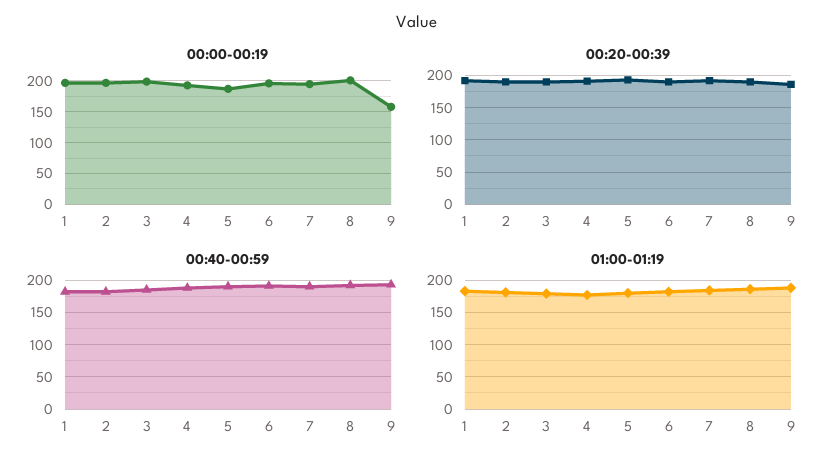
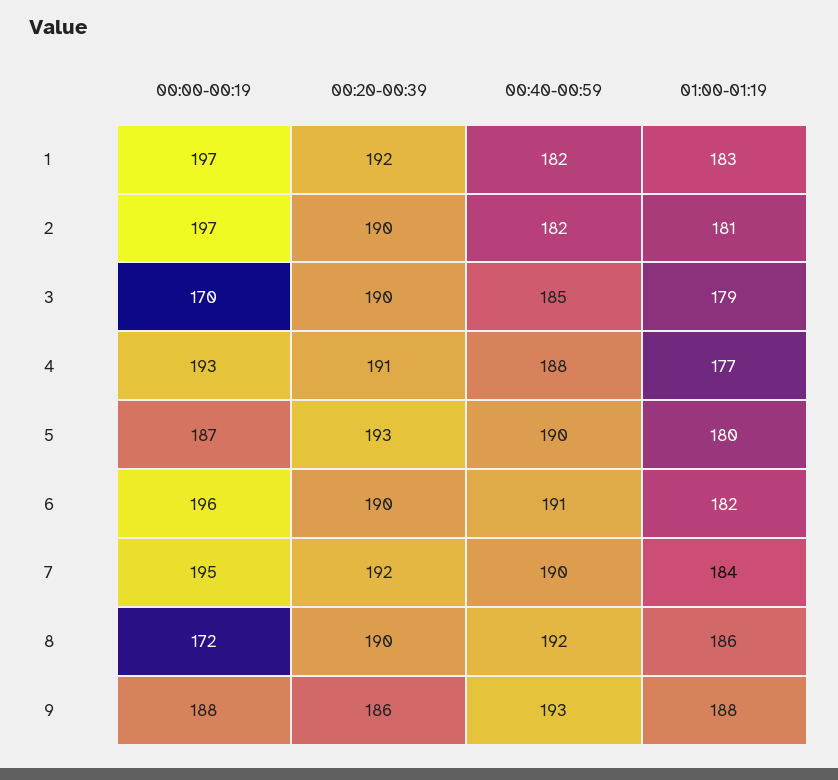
  {
    "00:00-00:19": {
      "1": 197,
      "2": 197,
-     "3": 200,
+     "3": 170,
      "4": 193,
      "5": 187,
      "6": 196,
      "7": 195,
-     "8": 200,
+     "8": 172,
-     "9": 160
+     "9": 188
    },
    "00:20-00:39": {
      "1": 192,
      "2": 190,
      "3": 190,
      "4": 191,
      "5": 193,
      "6": 190,
      "7": 192,
      "8": 190,
      "9": 186
    },
    "00:40-00:59": {
      "1": 182,
      "2": 182,
      "3": 185,
      "4": 188,
      "5": 190,
      "6": 191,
      "7": 190,
      "8": 192,
      "9": 193
    },
    "01:00-01:19": {
      "1": 183,
      "2": 181,
      "3": 179,
      "4": 177,
      "5": 180,
      "6": 182,
      "7": 184,
      "8": 186,
      "9": 188
    }
  }

